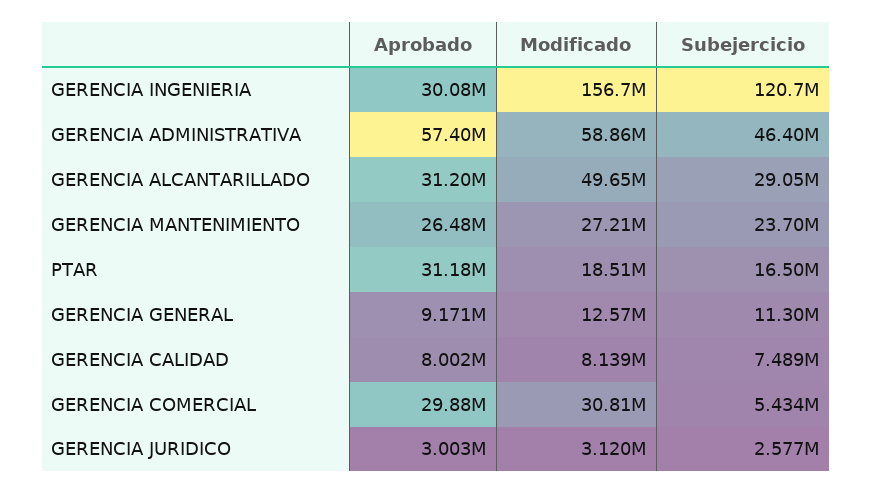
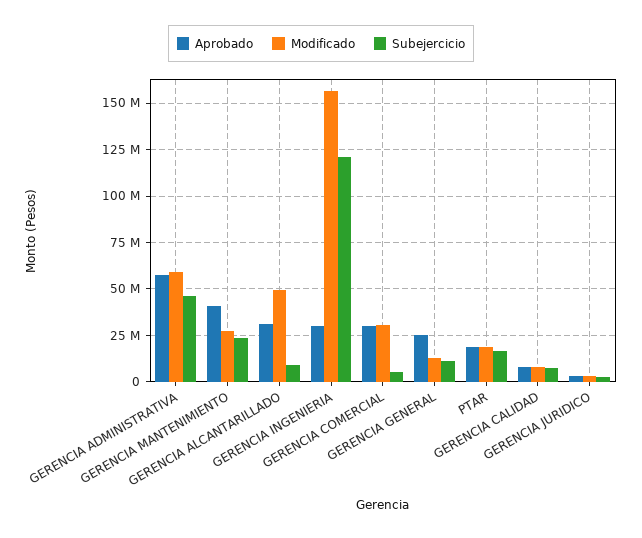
  {
    "Aprobado": {
      "GERENCIA INGENIERIA": 30080000,
      "GERENCIA ADMINISTRATIVA": 57400000,
      "GERENCIA ALCANTARILLADO": 31200000,
-     "GERENCIA MANTENIMIENTO": 26480000,
+     "GERENCIA MANTENIMIENTO": 40000000,
-     "PTAR": 31180000,
+     "PTAR": 20000000,
-     "GERENCIA GENERAL": 9171000,
+     "GERENCIA GENERAL": 25000000,
      "GERENCIA CALIDAD": 8002000,
      "GERENCIA COMERCIAL": 29880000,
      "GERENCIA JURIDICO": 3003000
    },
    "Modificado": {
      "GERENCIA INGENIERIA": 156700000,
      "GERENCIA ADMINISTRATIVA": 58860000,
      "GERENCIA ALCANTARILLADO": 49650000,
      "GERENCIA MANTENIMIENTO": 27210000,
      "PTAR": 18510000,
      "GERENCIA GENERAL": 12570000,
      "GERENCIA CALIDAD": 8139000,
      "GERENCIA COMERCIAL": 30810000,
      "GERENCIA JURIDICO": 3120000
    },
    "Subejercicio": {
      "GERENCIA INGENIERIA": 120700000,
      "GERENCIA ADMINISTRATIVA": 46400000,
-     "GERENCIA ALCANTARILLADO": 29050000,
+     "GERENCIA ALCANTARILLADO": 10000000,
      "GERENCIA MANTENIMIENTO": 23700000,
      "PTAR": 16500000,
      "GERENCIA GENERAL": 11300000,
      "GERENCIA CALIDAD": 7489000,
      "GERENCIA COMERCIAL": 5434000,
      "GERENCIA JURIDICO": 2577000
    }
  }

